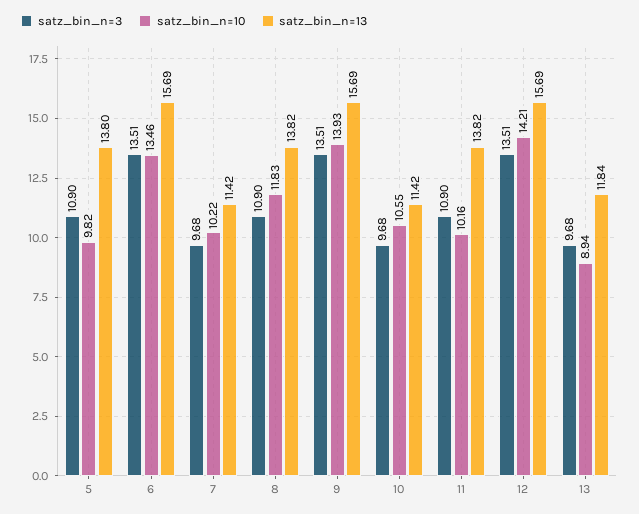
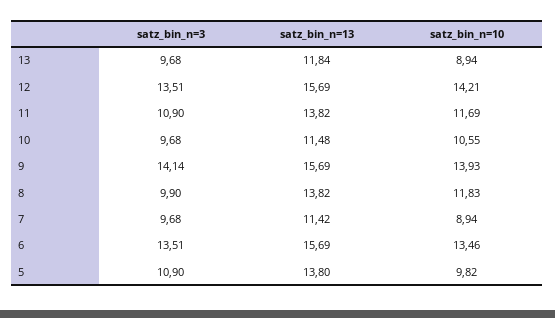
  {
    "satz_bin_n=3": {
      "5": 10.9,
      "6": 13.51,
      "7": 9.68,
-     "8": 10.9,
+     "8": 9.9,
-     "9": 13.51,
+     "9": 14.14,
      "10": 9.68,
      "11": 10.9,
      "12": 13.51,
      "13": 9.68
    },
    "satz_bin_n=10": {
      "5": 9.82,
      "6": 13.46,
-     "7": 10.22,
+     "7": 8.94,
      "8": 11.83,
      "9": 13.93,
      "10": 10.55,
-     "11": 10.16,
+     "11": 11.69,
      "12": 14.21,
      "13": 8.94
    },
    "satz_bin_n=13": {
      "5": 13.8,
      "6": 15.69,
      "7": 11.42,
      "8": 13.82,
      "9": 15.69,
-     "10": 11.42,
+     "10": 11.48,
      "11": 13.82,
      "12": 15.69,
      "13": 11.84
    }
  }

